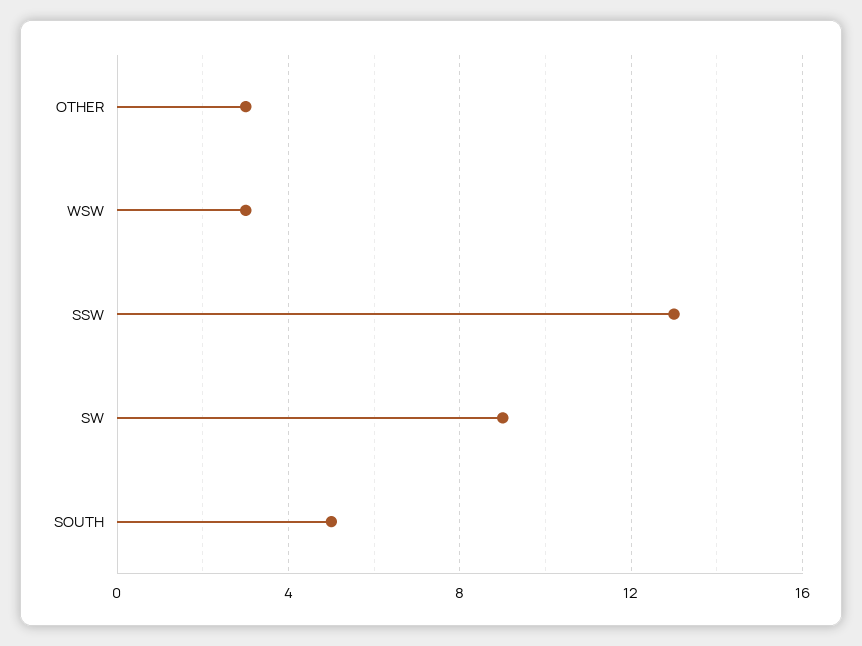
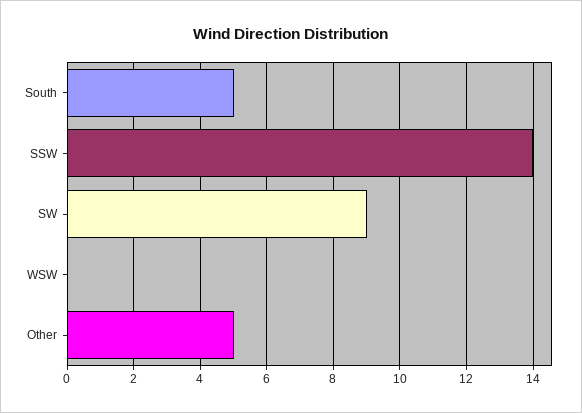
  {
-   "OTHER": 3,
+   "OTHER": 5,
-   "WSW": 3,
+   "WSW": 0,
-   "SSW": 13,
+   "SSW": 14,
    "SW": 9,
    "SOUTH": 5
  }

